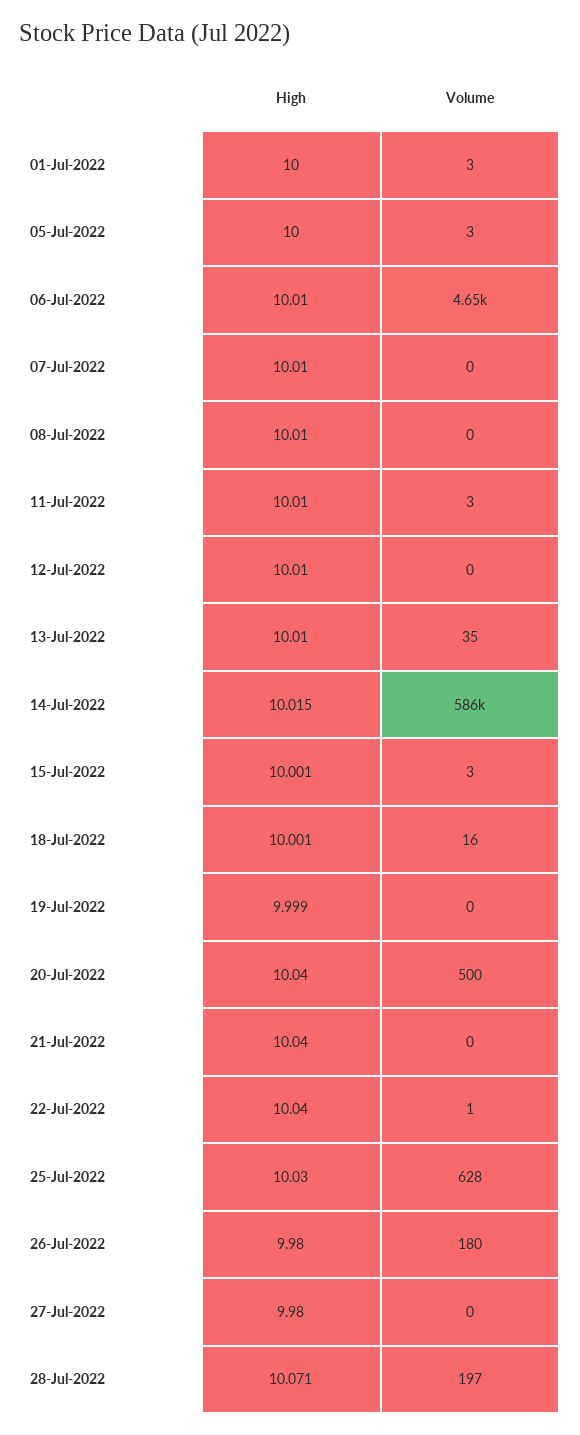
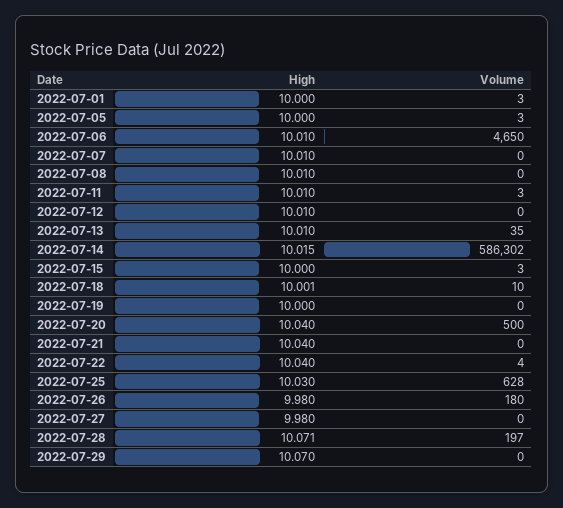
  {
    "High": {
      "01-Jul-2022": 10,
      "05-Jul-2022": 10,
      "06-Jul-2022": 10.01,
      "07-Jul-2022": 10.01,
      "08-Jul-2022": 10.01,
      "11-Jul-2022": 10.01,
      "12-Jul-2022": 10.01,
      "13-Jul-2022": 10.01,
      "14-Jul-2022": 10.015,
-     "15-Jul-2022": 10.001,
+     "15-Jul-2022": 10,
      "18-Jul-2022": 10.001,
-     "19-Jul-2022": 9.999,
+     "19-Jul-2022": 10,
      "20-Jul-2022": 10.04,
      "21-Jul-2022": 10.04,
      "22-Jul-2022": 10.04,
      "25-Jul-2022": 10.03,
      "26-Jul-2022": 9.98,
      "27-Jul-2022": 9.98,
-     "28-Jul-2022": 10.071
+     "28-Jul-2022": 10.071,
+     "2022-07-29": 10.07
    },
    "Volume": {
      "01-Jul-2022": 3,
      "05-Jul-2022": 3,
      "06-Jul-2022": 4650,
      "07-Jul-2022": 0,
      "08-Jul-2022": 0,
      "11-Jul-2022": 3,
      "12-Jul-2022": 0,
      "13-Jul-2022": 35,
      "14-Jul-2022": 586302,
      "15-Jul-2022": 3,
-     "18-Jul-2022": 16,
+     "18-Jul-2022": 10,
      "19-Jul-2022": 0,
      "20-Jul-2022": 500,
      "21-Jul-2022": 0,
-     "22-Jul-2022": 1,
+     "22-Jul-2022": 4,
      "25-Jul-2022": 628,
      "26-Jul-2022": 180,
      "27-Jul-2022": 0,
-     "28-Jul-2022": 197
+     "28-Jul-2022": 197,
+     "2022-07-29": 0
    }
  }

